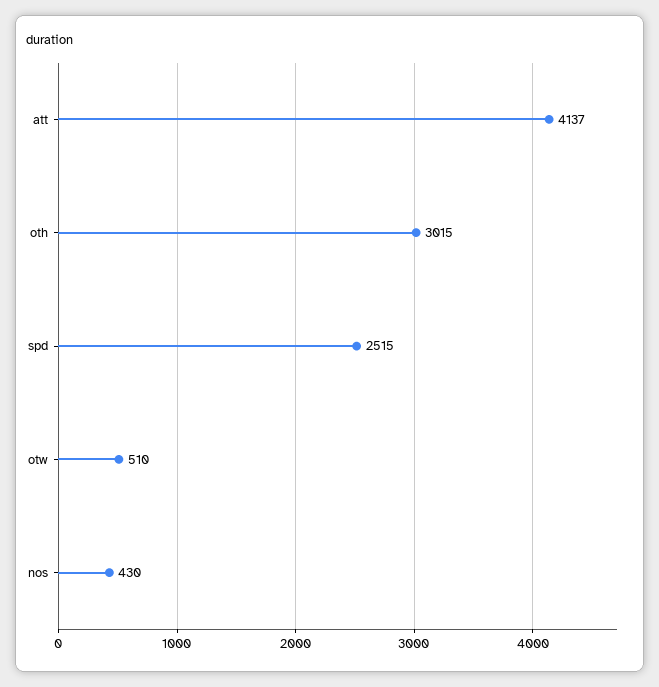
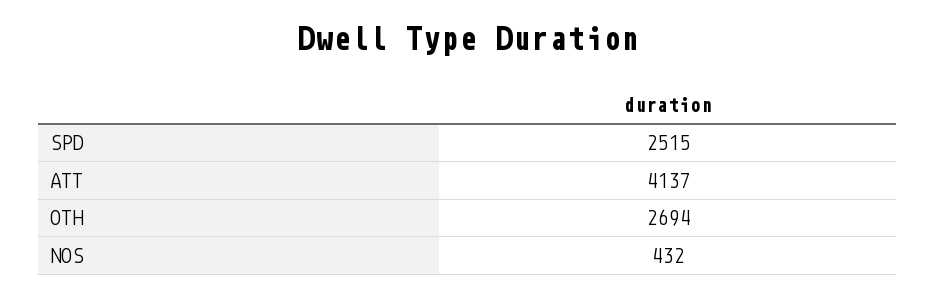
  {
    "att": 4137,
-   "oth": 3015,
+   "oth": 2694,
    "spd": 2515,
-   "otw": 510,
-   "nos": 430
+   "nos": 432
  }

